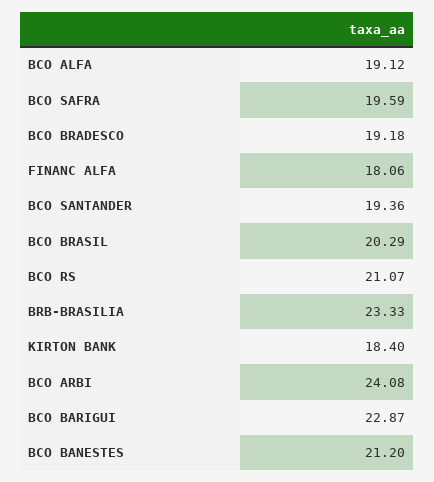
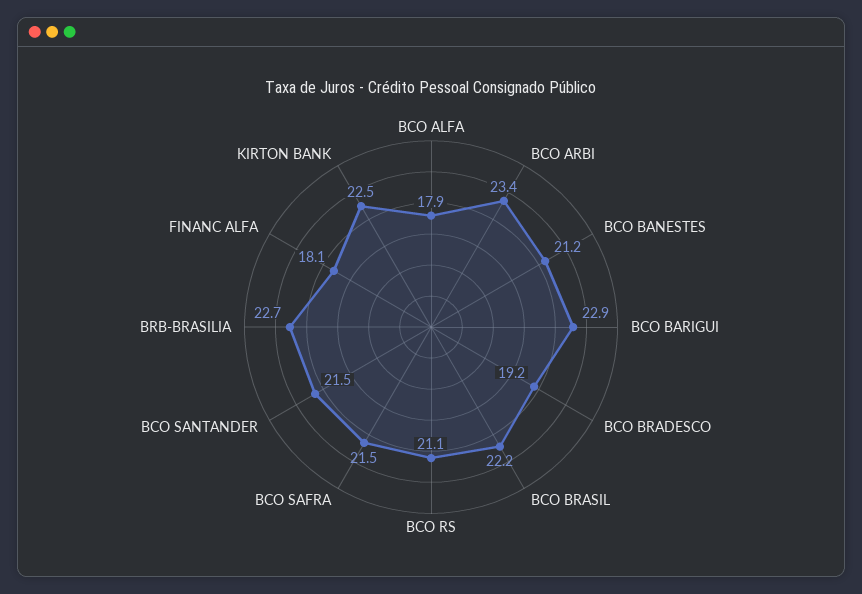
  {
-   "BCO ALFA": 19.12,
+   "BCO ALFA": 17.9,
-   "BCO SAFRA": 19.59,
+   "BCO SAFRA": 21.5,
    "BCO BRADESCO": 19.18,
    "FINANC ALFA": 18.06,
-   "BCO SANTANDER": 19.36,
+   "BCO SANTANDER": 21.5,
-   "BCO BRASIL": 20.29,
+   "BCO BRASIL": 22.2,
    "BCO RS": 21.07,
-   "BRB-BRASILIA": 23.33,
+   "BRB-BRASILIA": 22.7,
-   "KIRTON BANK": 18.4,
+   "KIRTON BANK": 22.5,
-   "BCO ARBI": 24.08,
+   "BCO ARBI": 23.4,
    "BCO BARIGUI": 22.87,
    "BCO BANESTES": 21.2
  }

